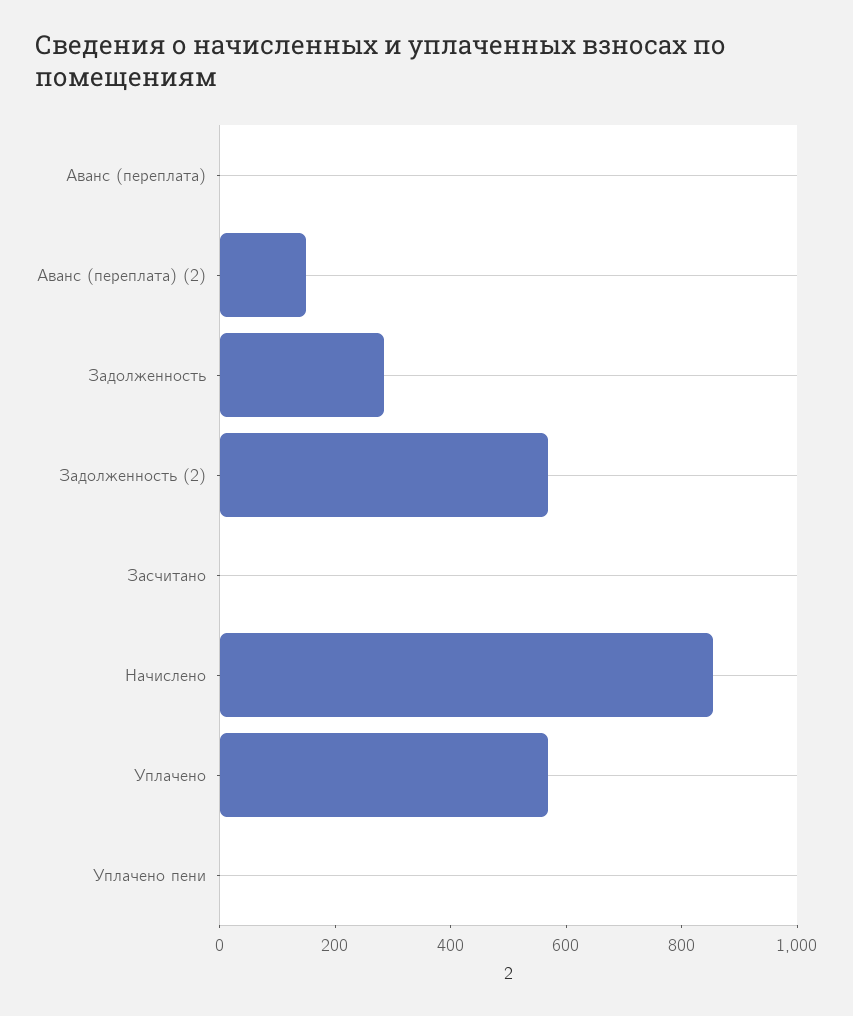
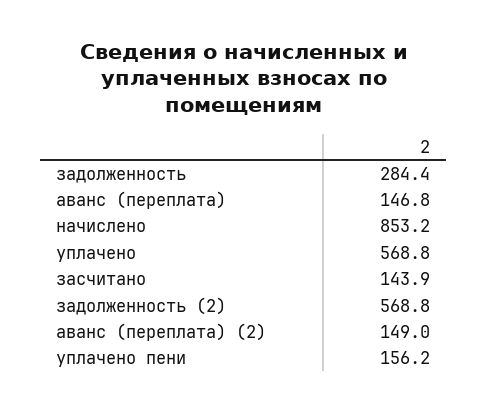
  {
-   "Аванс (переплата)": 0,
+   "Аванс (переплата)": 146.8,
    "Аванс (переплата) (2)": 149,
    "Задолженность": 284.4,
    "Задолженность (2)": 568.8,
-   "Засчитано": 0,
+   "Засчитано": 143.9,
    "Начислено": 853.2,
    "Уплачено": 568.8,
-   "Уплачено пени": 0
+   "Уплачено пени": 156.2
  }

